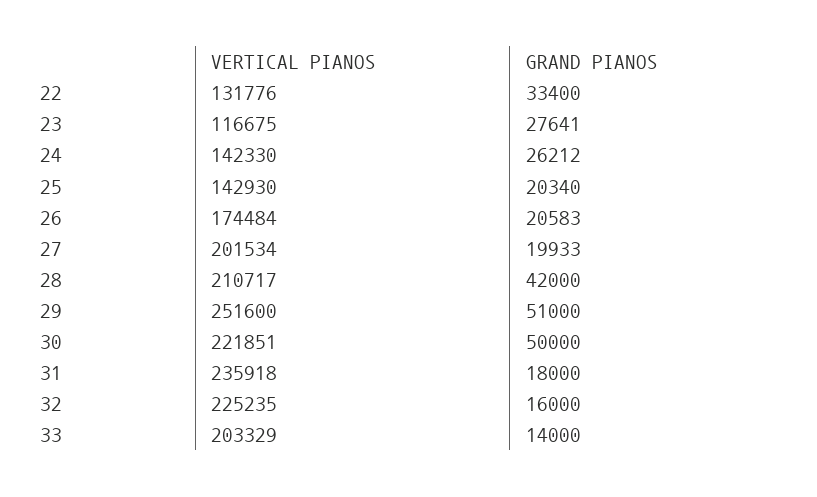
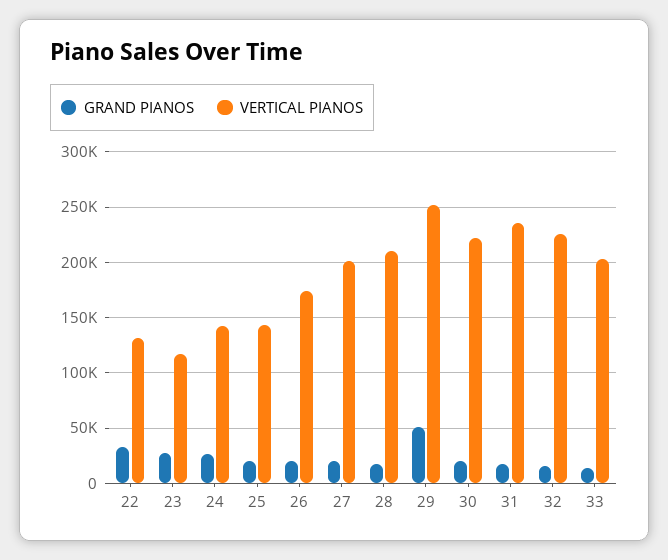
  {
    "VERTICAL PIANOS": {
      "22": 131776,
      "23": 116675,
      "24": 142330,
      "25": 142930,
      "26": 174484,
      "27": 201534,
      "28": 210717,
      "29": 251600,
      "30": 221851,
      "31": 235918,
      "32": 225235,
      "33": 203329
    },
    "GRAND PIANOS": {
      "22": 33400,
      "23": 27641,
      "24": 26212,
      "25": 20340,
      "26": 20583,
      "27": 19933,
-     "28": 42000,
+     "28": 20000,
      "29": 51000,
-     "30": 50000,
+     "30": 20000,
      "31": 18000,
      "32": 16000,
      "33": 14000
    }
  }

